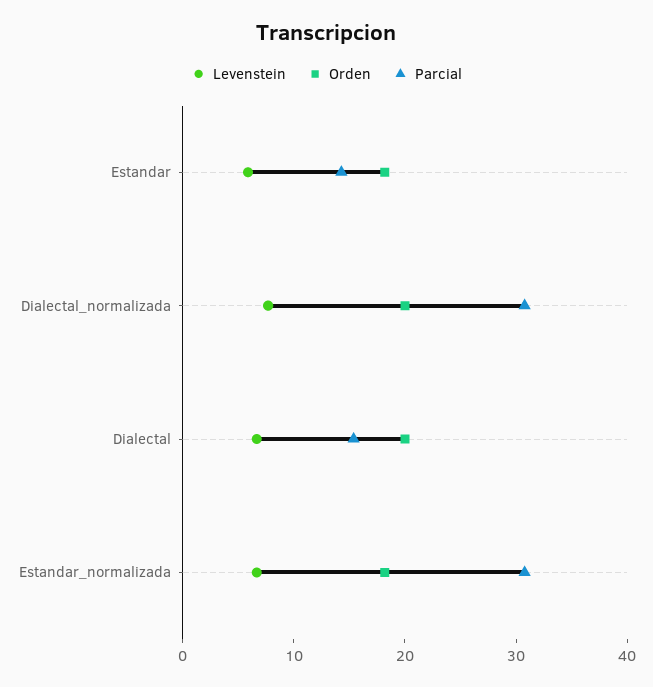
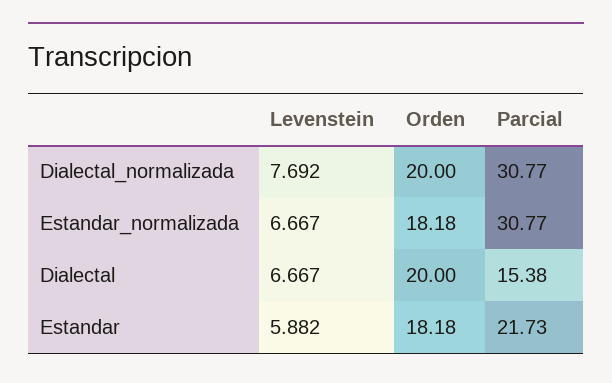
  {
    "Levenstein": {
      "Estandar": 5.882,
      "Dialectal_normalizada": 7.692,
      "Dialectal": 6.667,
      "Estandar_normalizada": 6.667
    },
    "Orden": {
      "Estandar": 18.18,
      "Dialectal_normalizada": 20,
      "Dialectal": 20,
      "Estandar_normalizada": 18.18
    },
    "Parcial": {
-     "Estandar": 14,
+     "Estandar": 21.73,
      "Dialectal_normalizada": 30.77,
      "Dialectal": 15.38,
      "Estandar_normalizada": 30.77
    }
  }

